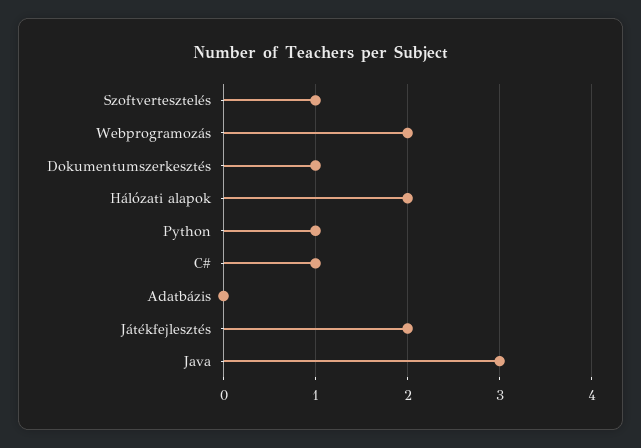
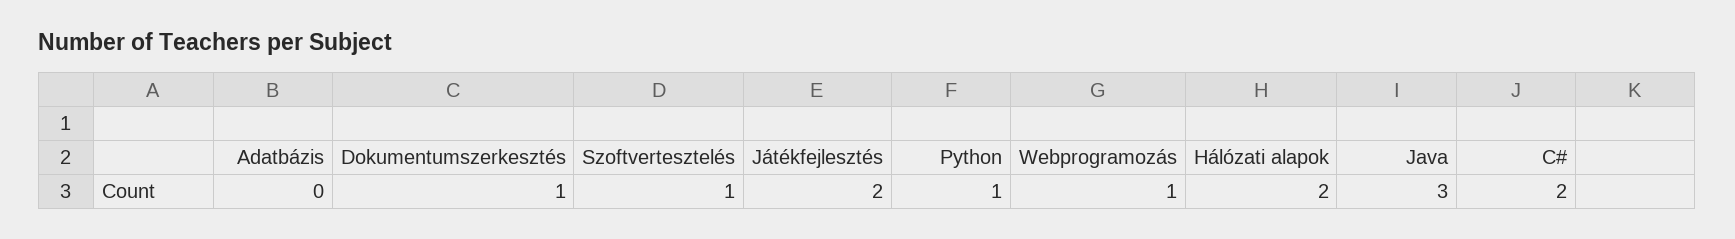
  {
    "Szoftvertesztelés": 1,
-   "Webprogramozás": 2,
+   "Webprogramozás": 1,
    "Dokumentumszerkesztés": 1,
    "Hálózati alapok": 2,
    "Python": 1,
-   "C#": 1,
+   "C#": 2,
    "Adatbázis": 0,
    "Játékfejlesztés": 2,
    "Java": 3
  }

